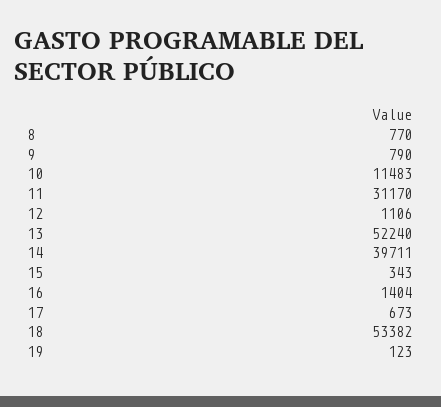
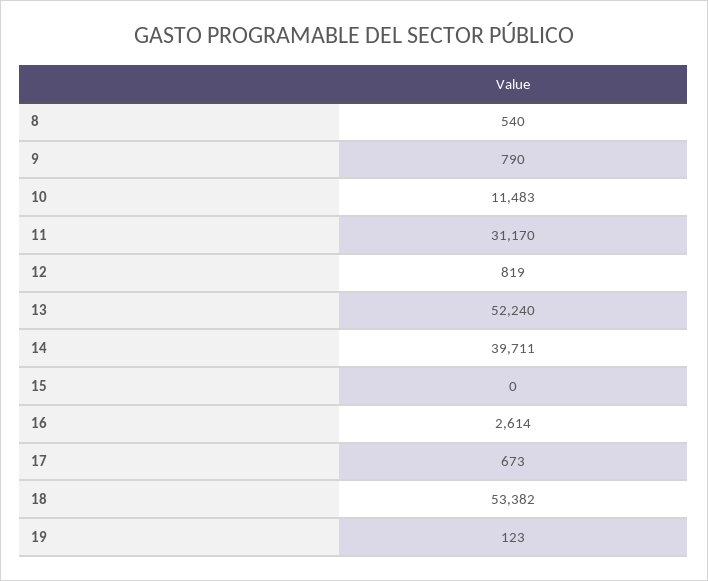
  {
-   "8": 770,
+   "8": 540,
    "9": 790,
    "10": 11483,
    "11": 31170,
-   "12": 1106,
+   "12": 819,
    "13": 52240,
    "14": 39711,
-   "15": 343,
+   "15": 0,
-   "16": 1404,
+   "16": 2614,
    "17": 673,
    "18": 53382,
    "19": 123
  }

